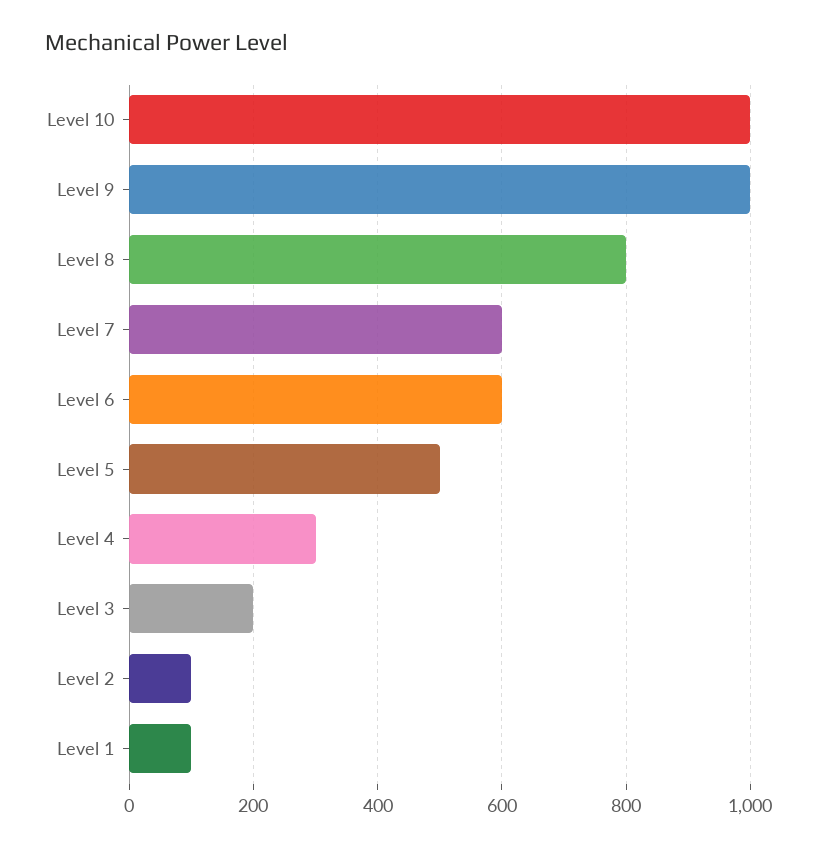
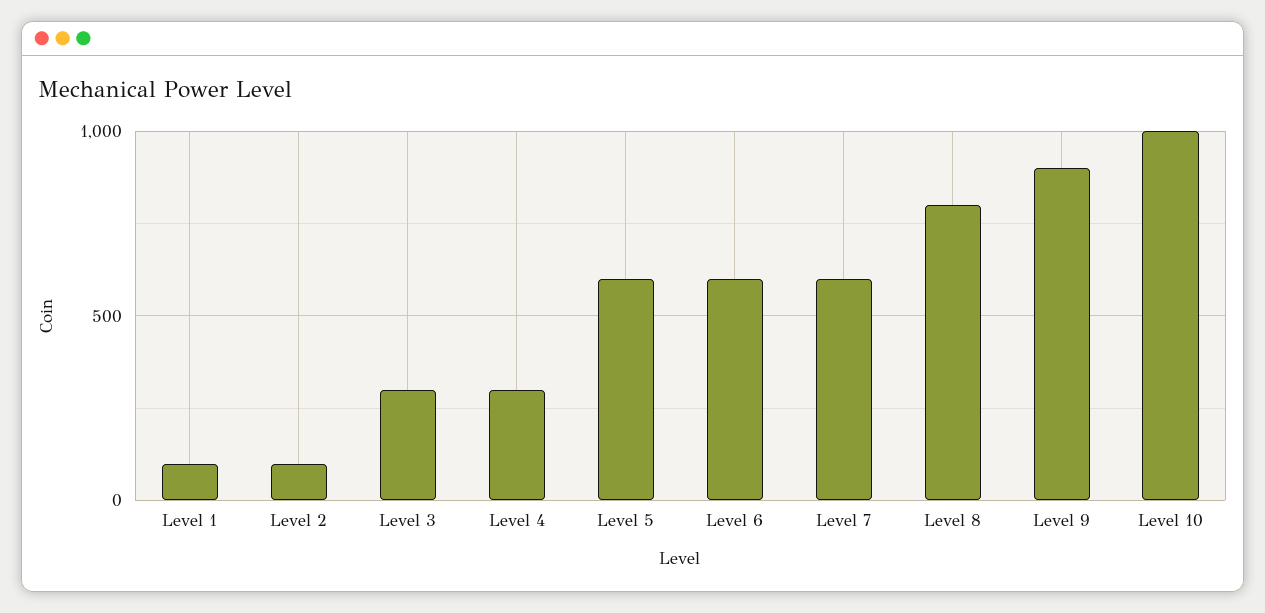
  {
    "Level 10": 1000,
-   "Level 9": 1000,
+   "Level 9": 900,
    "Level 8": 800,
    "Level 7": 600,
    "Level 6": 600,
-   "Level 5": 500,
+   "Level 5": 600,
    "Level 4": 300,
-   "Level 3": 200,
+   "Level 3": 300,
    "Level 2": 100,
    "Level 1": 100
  }

